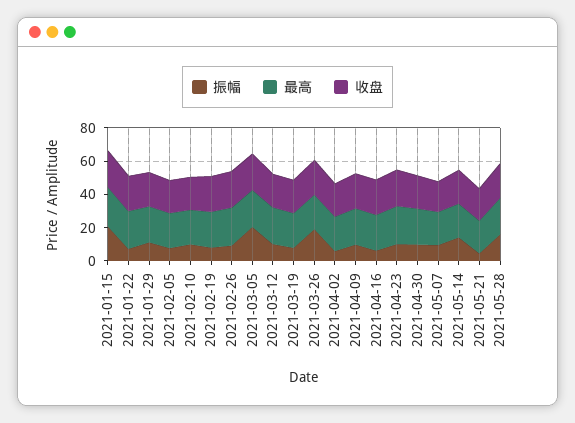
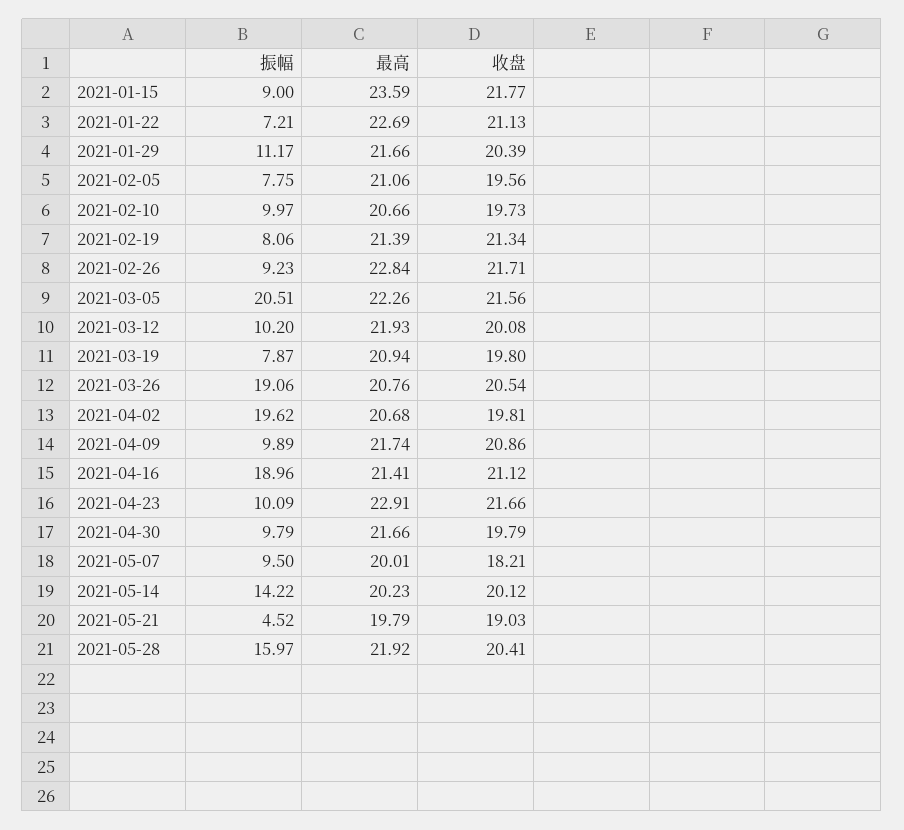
  {
    "振幅": {
-     "2021-01-15": 20,
+     "2021-01-15": 9,
      "2021-01-22": 7.21,
      "2021-01-29": 11.17,
      "2021-02-05": 7.75,
      "2021-02-10": 9.97,
      "2021-02-19": 8.06,
      "2021-02-26": 9.23,
      "2021-03-05": 20.51,
      "2021-03-12": 10.2,
      "2021-03-19": 7.87,
      "2021-03-26": 19.06,
-     "2021-04-02": 5,
+     "2021-04-02": 19.62,
      "2021-04-09": 9.89,
-     "2021-04-16": 5,
+     "2021-04-16": 18.96,
      "2021-04-23": 10.09,
      "2021-04-30": 9.79,
      "2021-05-07": 9.5,
      "2021-05-14": 14.22,
      "2021-05-21": 4.52,
      "2021-05-28": 15.97
    },
    "最高": {
      "2021-01-15": 23.59,
      "2021-01-22": 22.69,
      "2021-01-29": 21.66,
      "2021-02-05": 21.06,
      "2021-02-10": 20.66,
      "2021-02-19": 21.39,
      "2021-02-26": 22.84,
      "2021-03-05": 22.26,
      "2021-03-12": 21.93,
      "2021-03-19": 20.94,
      "2021-03-26": 20.76,
      "2021-04-02": 20.68,
      "2021-04-09": 21.74,
      "2021-04-16": 21.41,
      "2021-04-23": 22.91,
      "2021-04-30": 21.66,
      "2021-05-07": 20.01,
      "2021-05-14": 20.23,
      "2021-05-21": 19.79,
      "2021-05-28": 21.92
    },
    "收盘": {
      "2021-01-15": 21.77,
      "2021-01-22": 21.13,
      "2021-01-29": 20.39,
      "2021-02-05": 19.56,
      "2021-02-10": 19.73,
      "2021-02-19": 21.34,
      "2021-02-26": 21.71,
      "2021-03-05": 21.56,
      "2021-03-12": 20.08,
      "2021-03-19": 19.8,
      "2021-03-26": 20.54,
      "2021-04-02": 19.81,
      "2021-04-09": 20.86,
      "2021-04-16": 21.12,
      "2021-04-23": 21.66,
      "2021-04-30": 19.79,
      "2021-05-07": 18.21,
      "2021-05-14": 20.12,
      "2021-05-21": 19.03,
      "2021-05-28": 20.41
    }
  }

